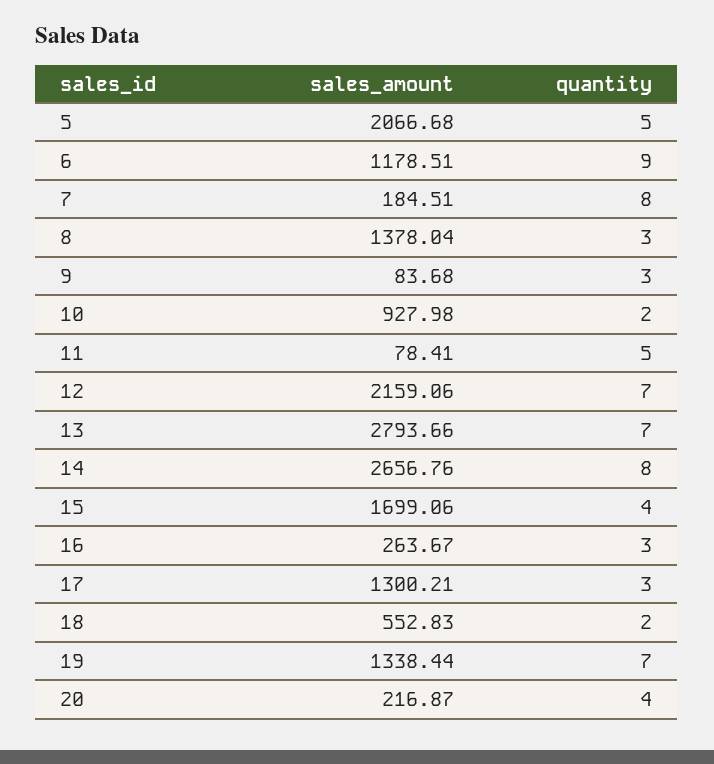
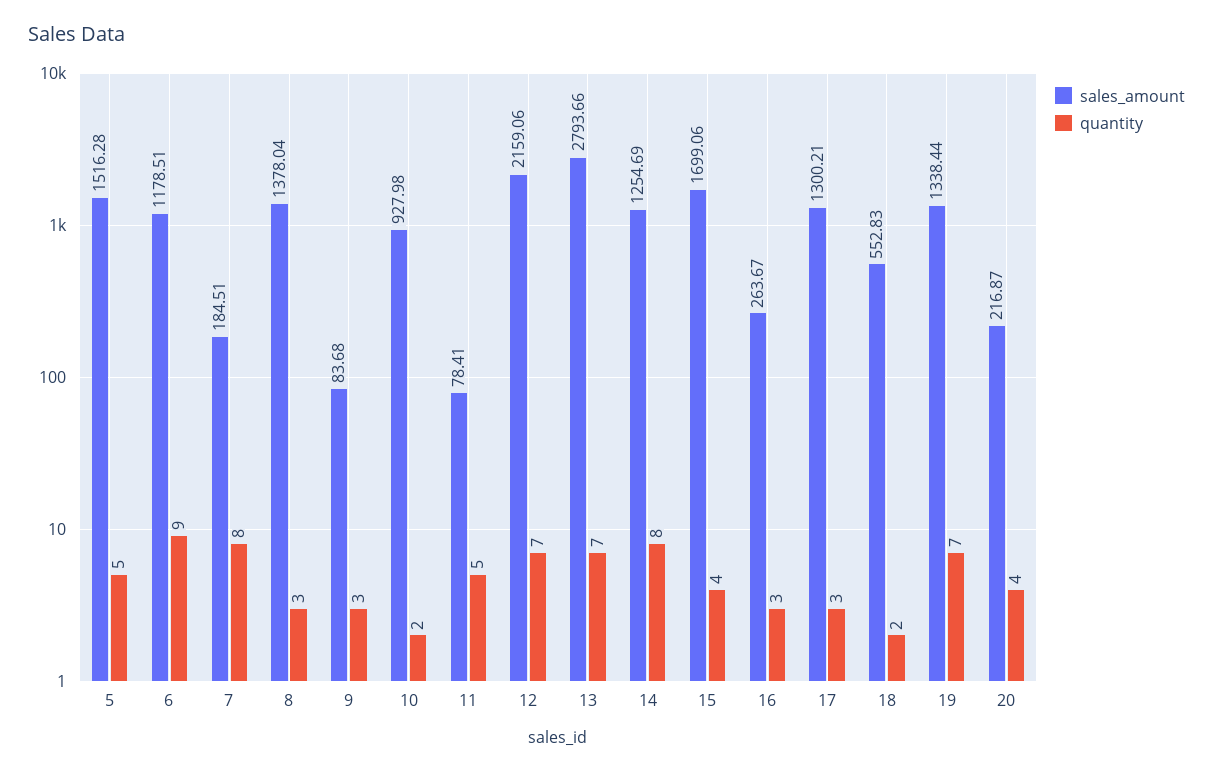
  {
    "sales_amount": {
-     "5": 2066.68,
+     "5": 1516.28,
      "6": 1178.51,
      "7": 184.51,
      "8": 1378.04,
      "9": 83.68,
      "10": 927.98,
      "11": 78.41,
      "12": 2159.06,
      "13": 2793.66,
-     "14": 2656.76,
+     "14": 1254.69,
      "15": 1699.06,
      "16": 263.67,
      "17": 1300.21,
      "18": 552.83,
      "19": 1338.44,
      "20": 216.87
    },
    "quantity": {
      "5": 5,
      "6": 9,
      "7": 8,
      "8": 3,
      "9": 3,
      "10": 2,
      "11": 5,
      "12": 7,
      "13": 7,
      "14": 8,
      "15": 4,
      "16": 3,
      "17": 3,
      "18": 2,
      "19": 7,
      "20": 4
    }
  }

